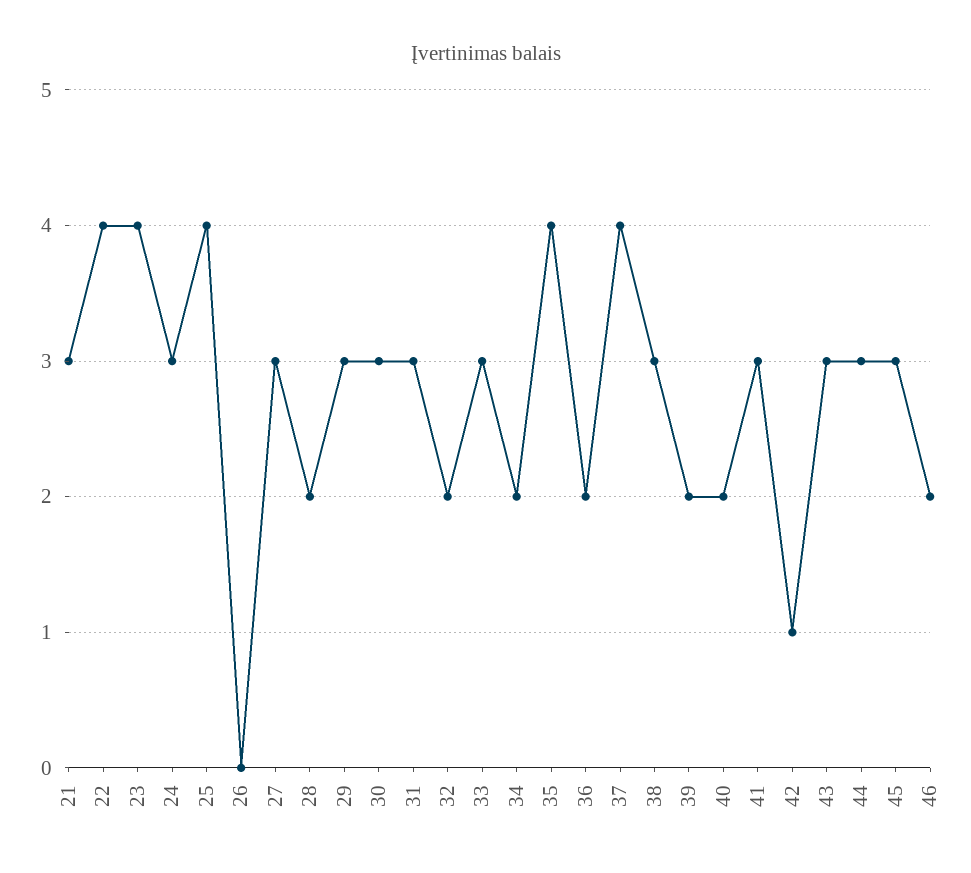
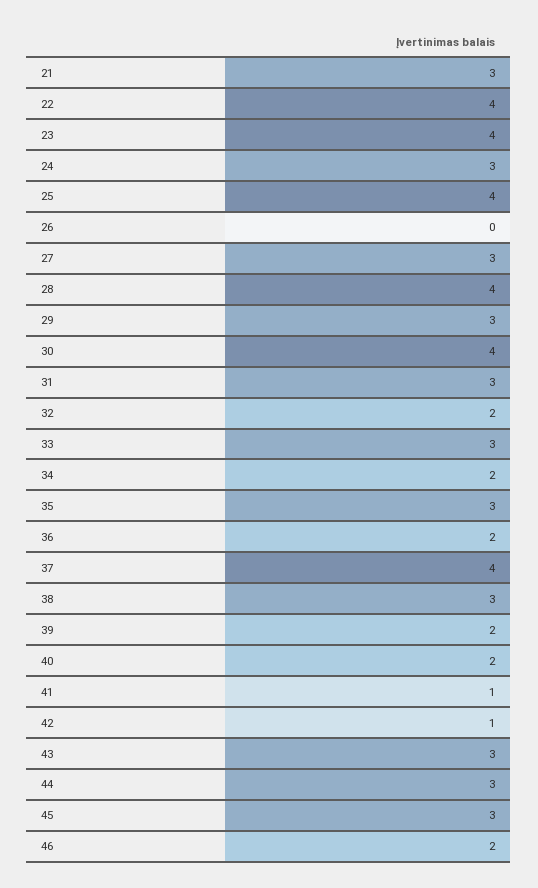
  {
    "21": 3,
    "22": 4,
    "23": 4,
    "24": 3,
    "25": 4,
    "26": 0,
    "27": 3,
-   "28": 2,
+   "28": 4,
    "29": 3,
-   "30": 3,
+   "30": 4,
    "31": 3,
    "32": 2,
    "33": 3,
    "34": 2,
-   "35": 4,
+   "35": 3,
    "36": 2,
    "37": 4,
    "38": 3,
    "39": 2,
    "40": 2,
-   "41": 3,
+   "41": 1,
    "42": 1,
    "43": 3,
    "44": 3,
    "45": 3,
    "46": 2
  }

